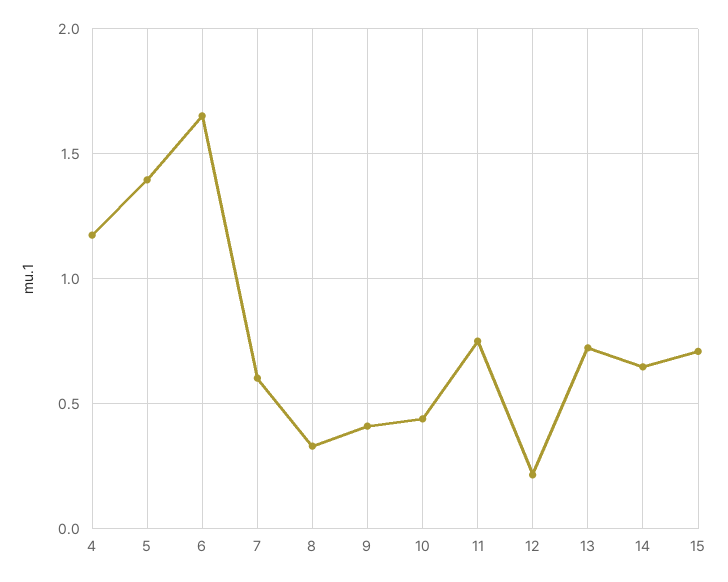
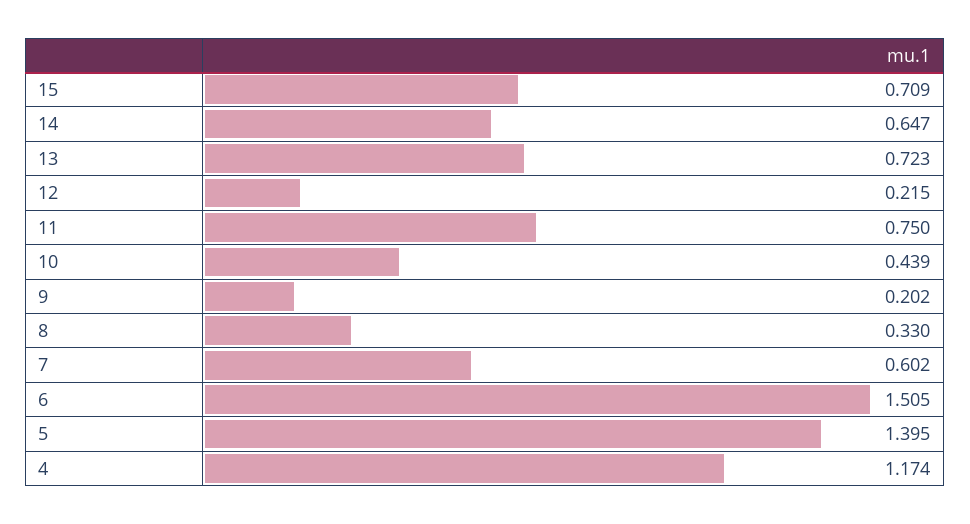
  {
    "4": 1.174,
    "5": 1.395,
-   "6": 1.65,
+   "6": 1.505,
    "7": 0.602,
    "8": 0.33,
-   "9": 0.4,
+   "9": 0.202,
    "10": 0.439,
    "11": 0.75,
    "12": 0.215,
    "13": 0.723,
    "14": 0.647,
    "15": 0.709
  }

